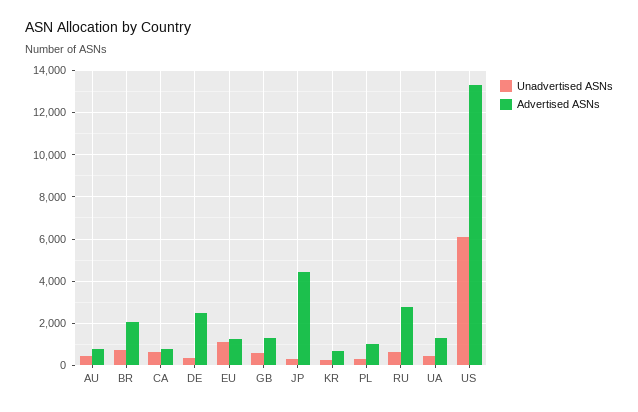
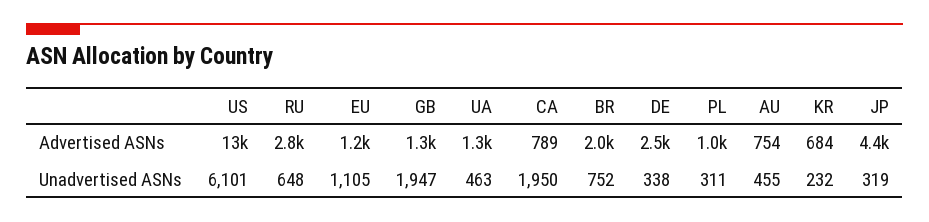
  {
    "Unadvertised ASNs": {
      "AU": 455,
      "BR": 752,
-     "CA": 500,
+     "CA": 1950,
      "DE": 338,
      "EU": 1105,
-     "GB": 500,
+     "GB": 1947,
      "JP": 319,
      "KR": 232,
      "PL": 311,
      "RU": 648,
      "UA": 463,
      "US": 6101
    },
    "Advertised ASNs": {
      "AU": 754,
      "BR": 2000,
      "CA": 789,
      "DE": 2500,
      "EU": 1200,
      "GB": 1300,
      "JP": 4400,
      "KR": 684,
      "PL": 1000,
      "RU": 2800,
      "UA": 1300,
      "US": 13000
    }
  }

